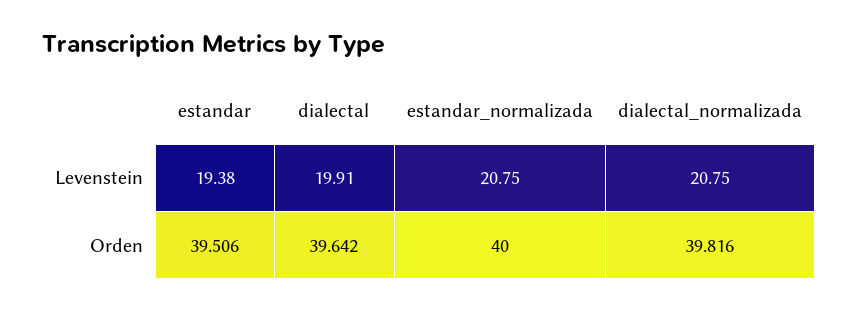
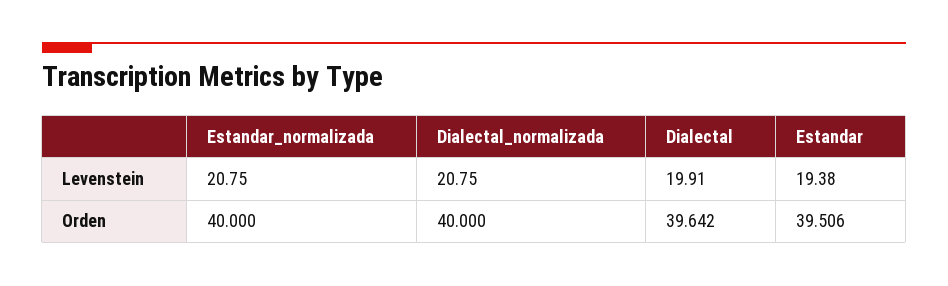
  {
    "estandar": {
      "Levenstein": 19.38,
      "Orden": 39.506
    },
    "dialectal": {
      "Levenstein": 19.91,
      "Orden": 39.642
    },
    "estandar_normalizada": {
      "Levenstein": 20.75,
      "Orden": 40
    },
    "dialectal_normalizada": {
      "Levenstein": 20.75,
-     "Orden": 39.816
+     "Orden": 40
    }
  }

